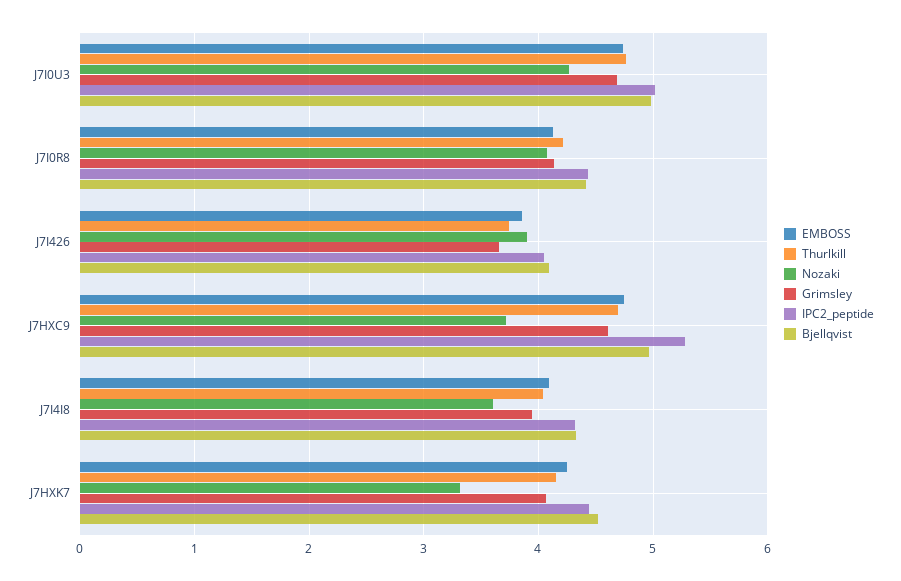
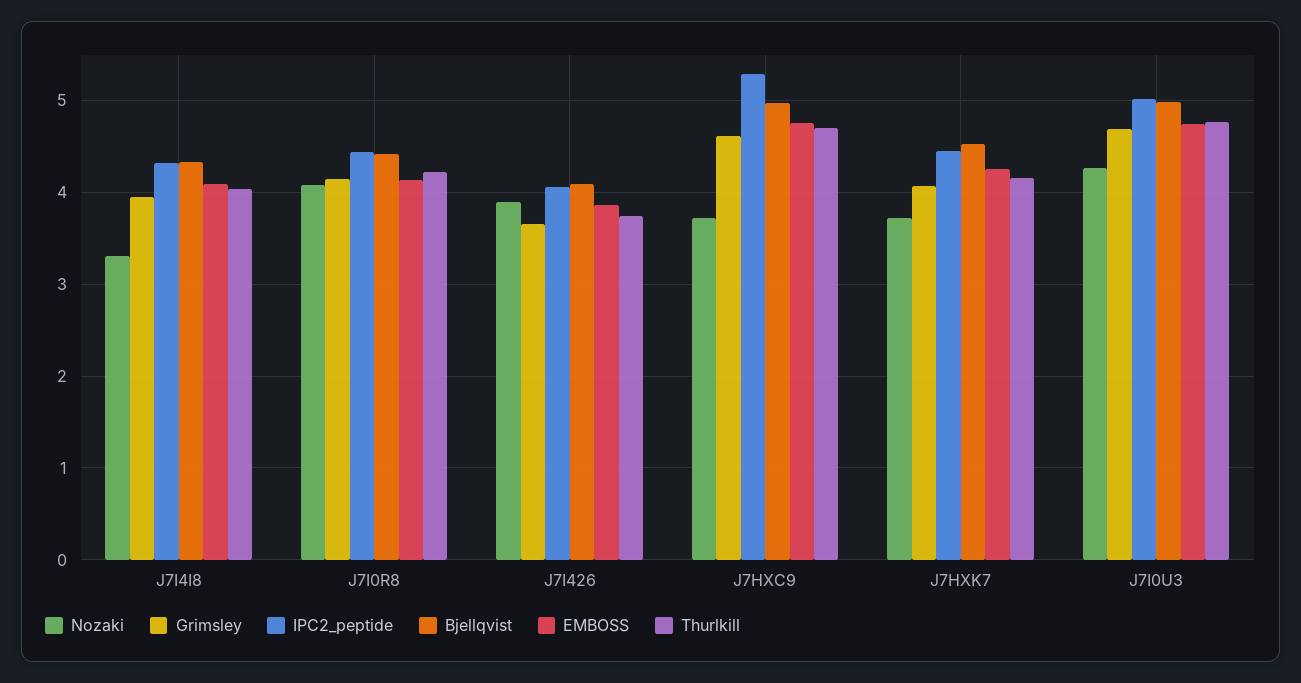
  {
    "EMBOSS": {
      "J7I0U3": 4.7,
      "J7I0R8": 4.1,
      "J7I426": 3.9,
      "J7HXC9": 4.7,
      "J7I4I8": 4.1,
      "J7HXK7": 4.3
    },
    "Thurlkill": {
      "J7I0U3": 4.8,
      "J7I0R8": 4.2,
      "J7I426": 3.7,
      "J7HXC9": 4.7,
      "J7I4I8": 4,
      "J7HXK7": 4.2
    },
    "Nozaki": {
      "J7I0U3": 4.3,
      "J7I0R8": 4.1,
      "J7I426": 3.9,
      "J7HXC9": 3.7,
-     "J7I4I8": 3.6,
+     "J7I4I8": 3.3,
-     "J7HXK7": 3.3
+     "J7HXK7": 3.7
    },
    "Grimsley": {
      "J7I0U3": 4.7,
      "J7I0R8": 4.1,
      "J7I426": 3.7,
      "J7HXC9": 4.6,
      "J7I4I8": 3.9,
      "J7HXK7": 4.1
    },
    "IPC2_peptide": {
      "J7I0U3": 5,
      "J7I0R8": 4.4,
      "J7I426": 4.1,
      "J7HXC9": 5.3,
      "J7I4I8": 4.3,
      "J7HXK7": 4.4
    },
    "Bjellqvist": {
      "J7I0U3": 5,
      "J7I0R8": 4.4,
      "J7I426": 4.1,
      "J7HXC9": 5,
      "J7I4I8": 4.3,
      "J7HXK7": 4.5
    }
  }

